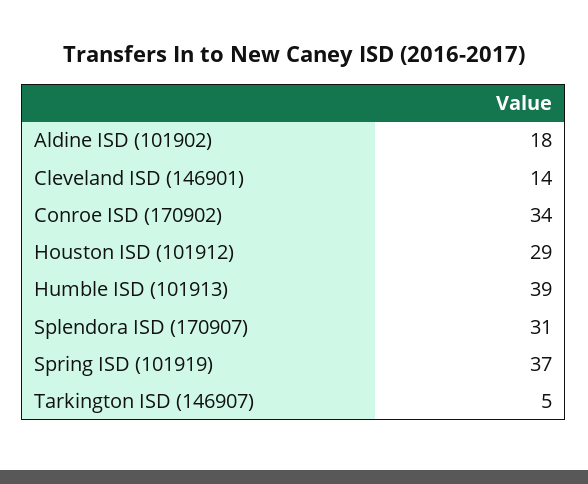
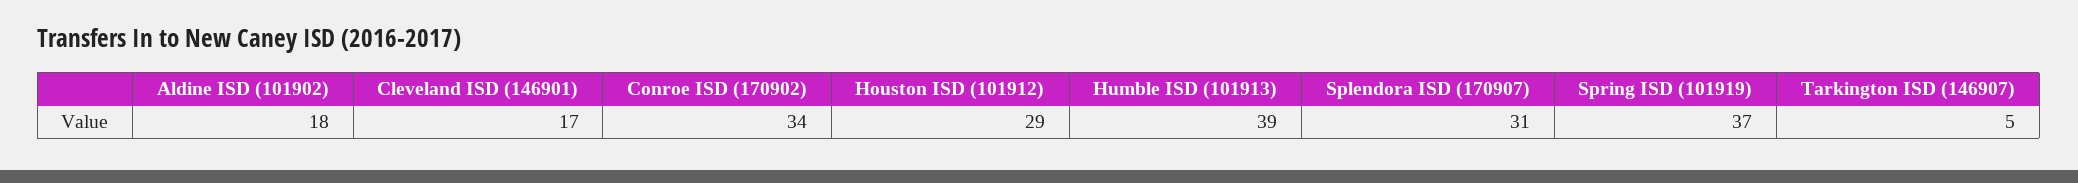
  {
    "Aldine ISD (101902)": 18,
-   "Cleveland ISD (146901)": 14,
+   "Cleveland ISD (146901)": 17,
    "Conroe ISD (170902)": 34,
    "Houston ISD (101912)": 29,
    "Humble ISD (101913)": 39,
    "Splendora ISD (170907)": 31,
    "Spring ISD (101919)": 37,
    "Tarkington ISD (146907)": 5
  }

